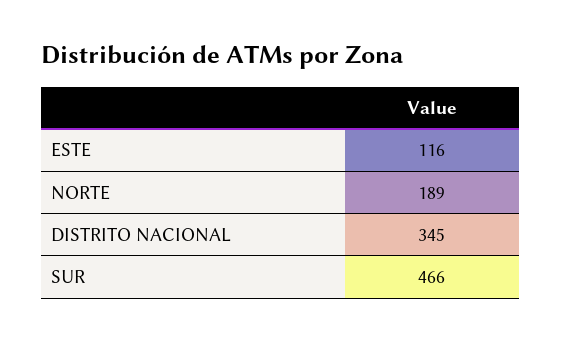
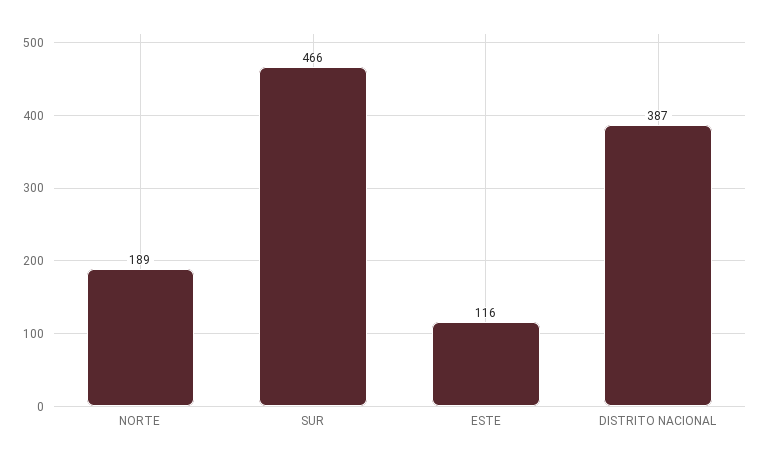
  {
    "ESTE": 116,
    "NORTE": 189,
-   "DISTRITO NACIONAL": 345,
+   "DISTRITO NACIONAL": 387,
    "SUR": 466
  }

